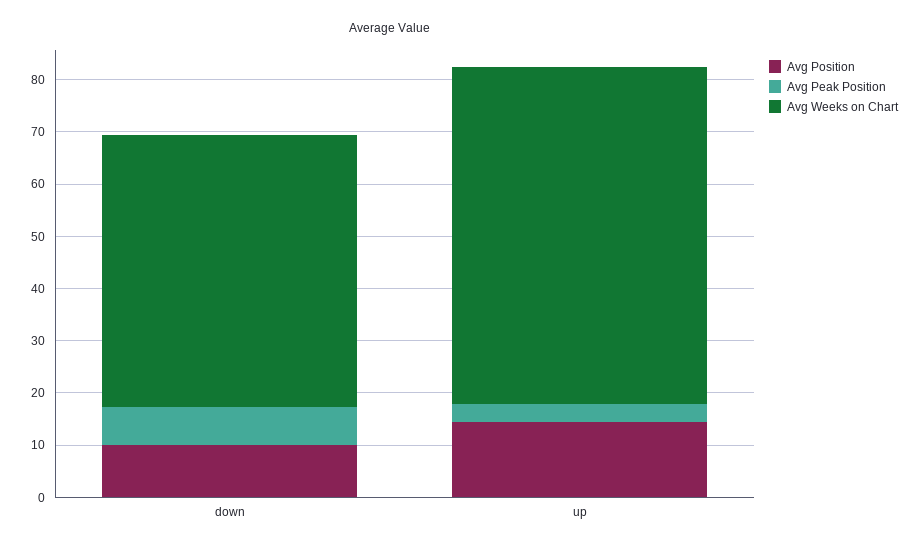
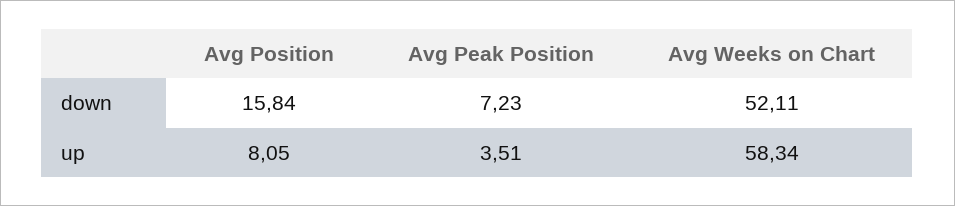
  {
    "Avg Position": {
-     "down": 10,
+     "down": 15.84,
-     "up": 14
+     "up": 8.05
    },
    "Avg Peak Position": {
      "down": 7.23,
      "up": 3.51
    },
    "Avg Weeks on Chart": {
      "down": 52.11,
-     "up": 64
+     "up": 58.34
    }
  }

